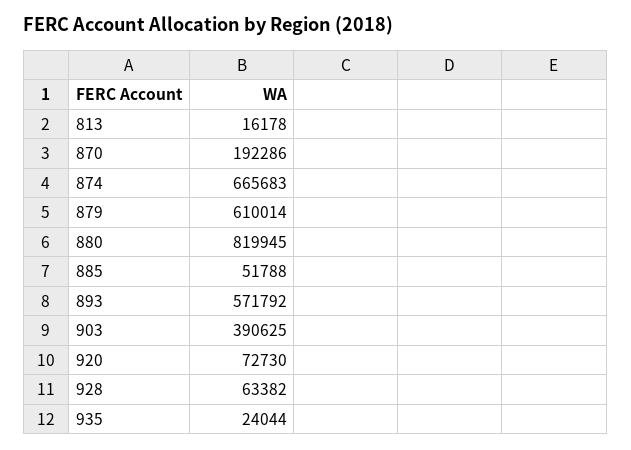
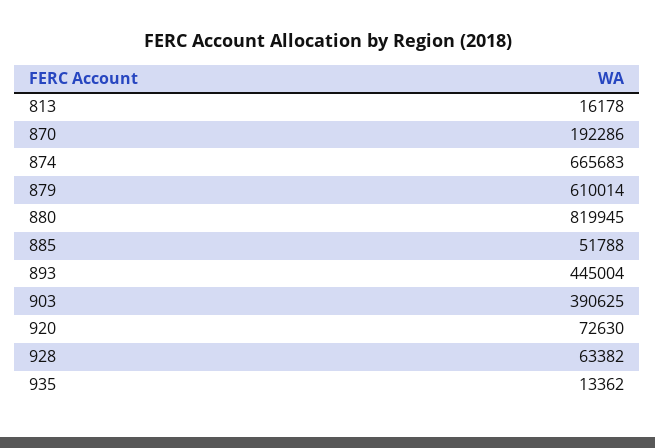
  {
    "813": 16178,
    "870": 192286,
    "874": 665683,
    "879": 610014,
    "880": 819945,
    "885": 51788,
-   "893": 571792,
+   "893": 445004,
    "903": 390625,
-   "920": 72730,
+   "920": 72630,
    "928": 63382,
-   "935": 24044
+   "935": 13362
  }

